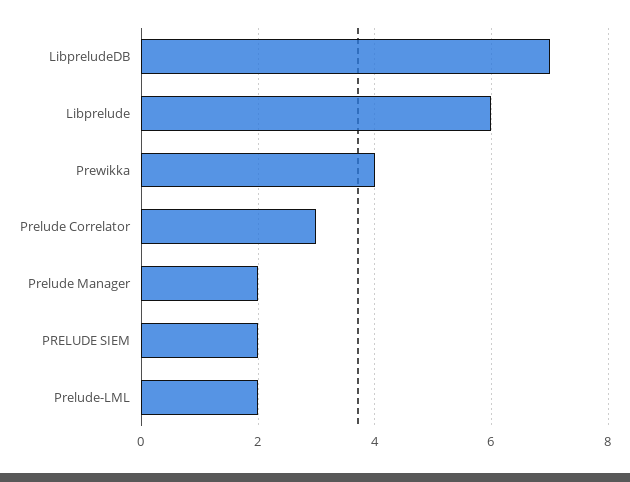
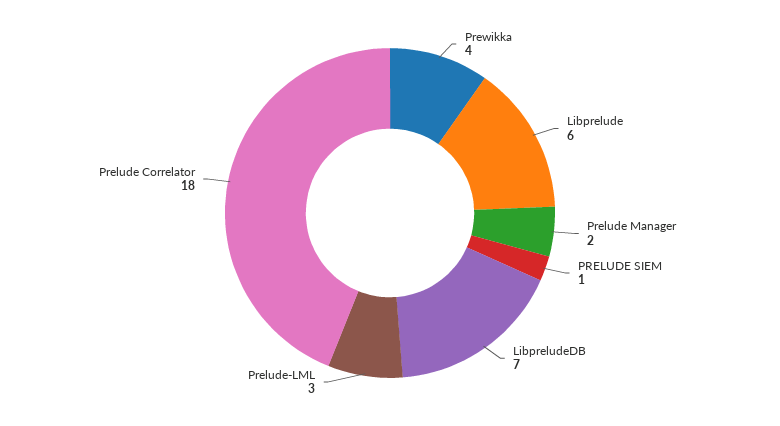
  {
    "LibpreludeDB": 7,
    "Libprelude": 6,
    "Prewikka": 4,
-   "Prelude Correlator": 3,
+   "Prelude Correlator": 18,
    "Prelude Manager": 2,
-   "PRELUDE SIEM": 2,
+   "PRELUDE SIEM": 1,
-   "Prelude-LML": 2
+   "Prelude-LML": 3
  }

